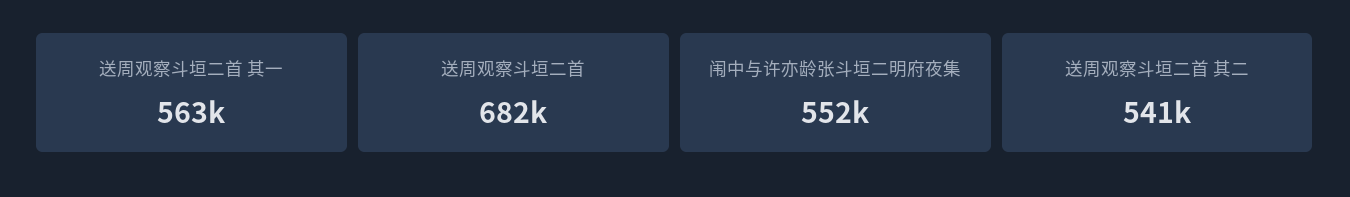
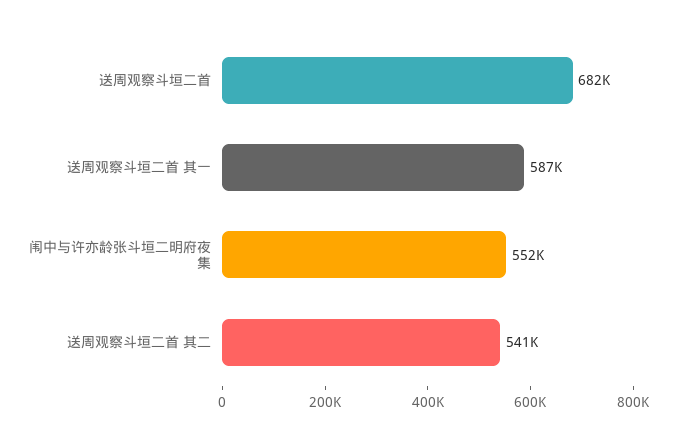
  {
-   "送周观察斗垣二首 其一": 563000,
+   "送周观察斗垣二首 其一": 587000,
    "送周观察斗垣二首": 682000,
    "闱中与许亦龄张斗垣二明府夜集": 552000,
    "送周观察斗垣二首 其二": 541000
  }

